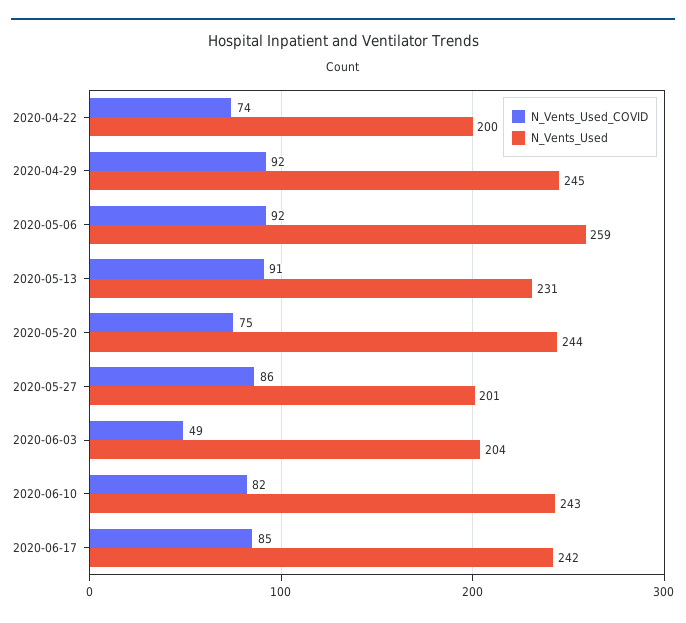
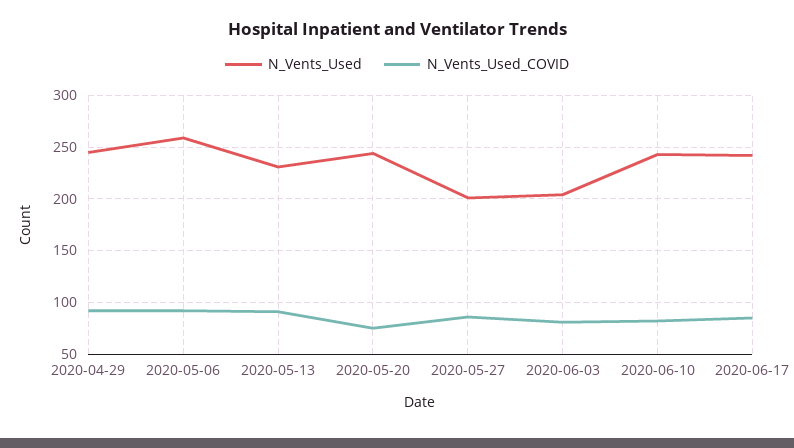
  {
    "N_Vents_Used_COVID": {
-     "2020-04-22": 74,
      "2020-04-29": 92,
      "2020-05-06": 92,
      "2020-05-13": 91,
      "2020-05-20": 75,
      "2020-05-27": 86,
-     "2020-06-03": 49,
+     "2020-06-03": 80,
      "2020-06-10": 82,
      "2020-06-17": 85
    },
    "N_Vents_Used": {
-     "2020-04-22": 200,
      "2020-04-29": 245,
      "2020-05-06": 259,
      "2020-05-13": 231,
      "2020-05-20": 244,
      "2020-05-27": 201,
      "2020-06-03": 204,
      "2020-06-10": 243,
      "2020-06-17": 242
    }
  }

